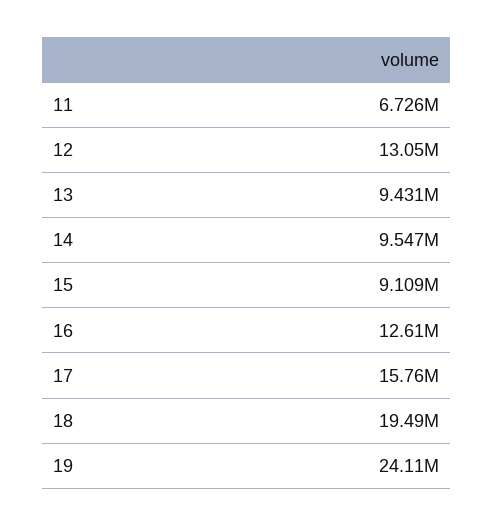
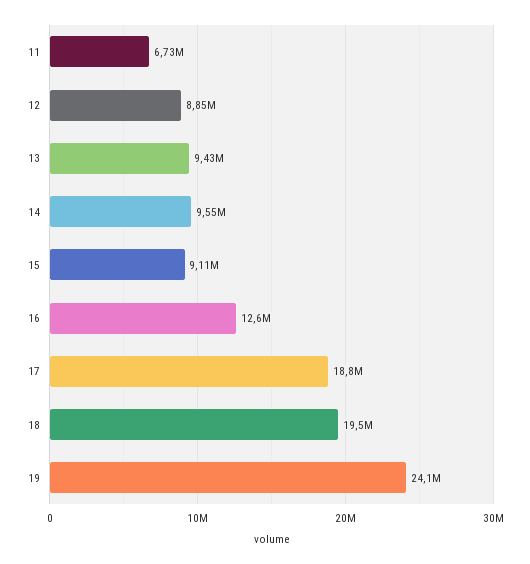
  {
    "11": 6726000,
-   "12": 13050000,
+   "12": 8850000,
    "13": 9431000,
    "14": 9547000,
    "15": 9109000,
    "16": 12610000,
-   "17": 15760000,
+   "17": 18800000,
    "18": 19490000,
    "19": 24110000
  }

